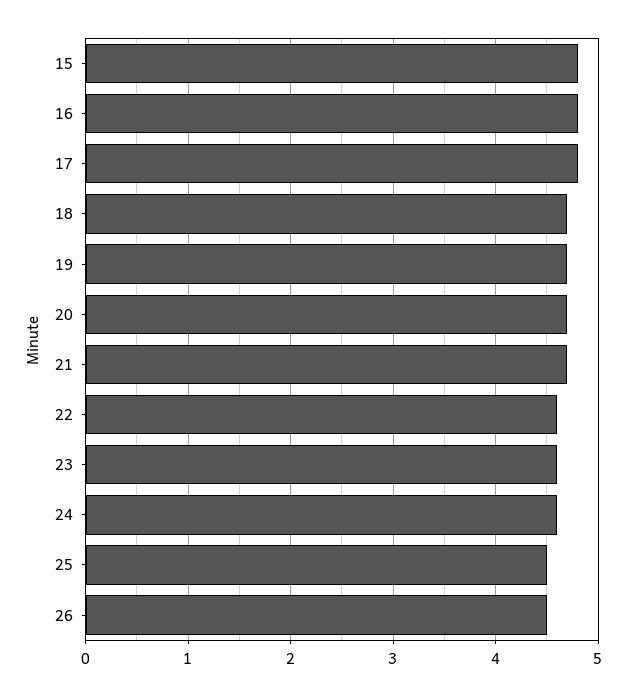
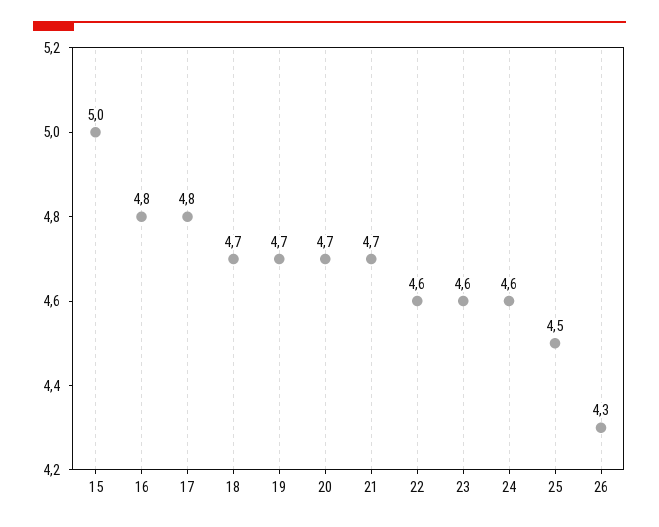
  {
-   "15": 4.8,
+   "15": 5,
    "16": 4.8,
    "17": 4.8,
    "18": 4.7,
    "19": 4.7,
    "20": 4.7,
    "21": 4.7,
    "22": 4.6,
    "23": 4.6,
    "24": 4.6,
    "25": 4.5,
-   "26": 4.5
+   "26": 4.3
  }

